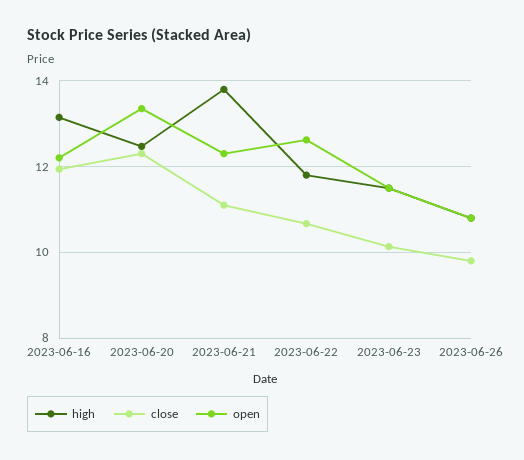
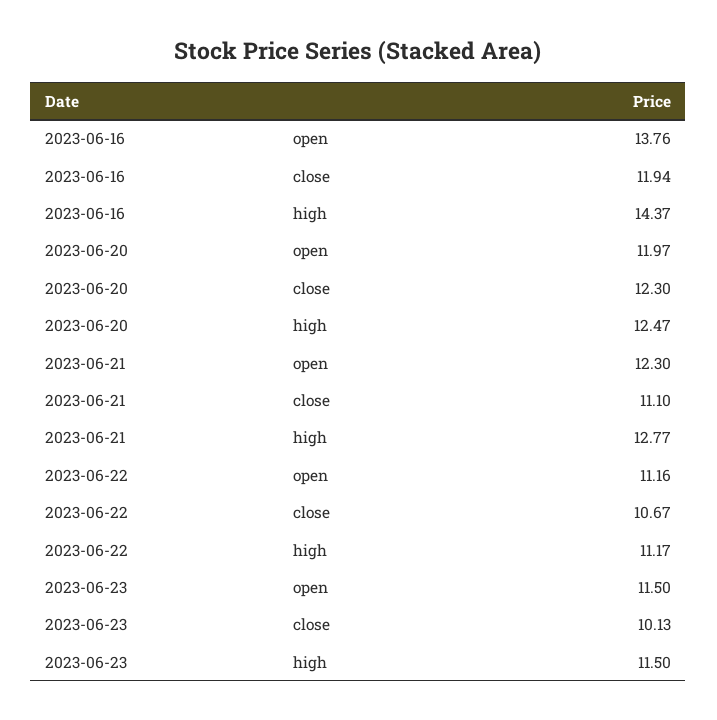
  {
    "high": {
-     "2023-06-16": 13.2,
+     "2023-06-16": 14.37,
      "2023-06-20": 12.47,
-     "2023-06-21": 13.8,
+     "2023-06-21": 12.77,
-     "2023-06-22": 11.8,
+     "2023-06-22": 11.17,
-     "2023-06-23": 11.5,
+     "2023-06-23": 11.5
-     "2023-06-26": 10.8
    },
    "close": {
      "2023-06-16": 11.94,
      "2023-06-20": 12.3,
      "2023-06-21": 11.1,
      "2023-06-22": 10.67,
-     "2023-06-23": 10.13,
+     "2023-06-23": 10.13
-     "2023-06-26": 9.8
    },
    "open": {
-     "2023-06-16": 12.2,
+     "2023-06-16": 13.76,
-     "2023-06-20": 13.4,
+     "2023-06-20": 11.97,
      "2023-06-21": 12.3,
-     "2023-06-22": 12.6,
+     "2023-06-22": 11.16,
-     "2023-06-23": 11.5,
+     "2023-06-23": 11.5
-     "2023-06-26": 10.8
    }
  }

